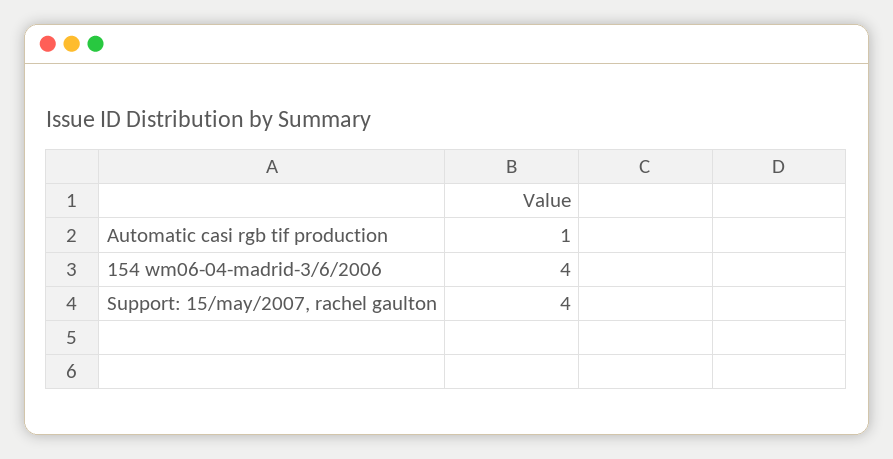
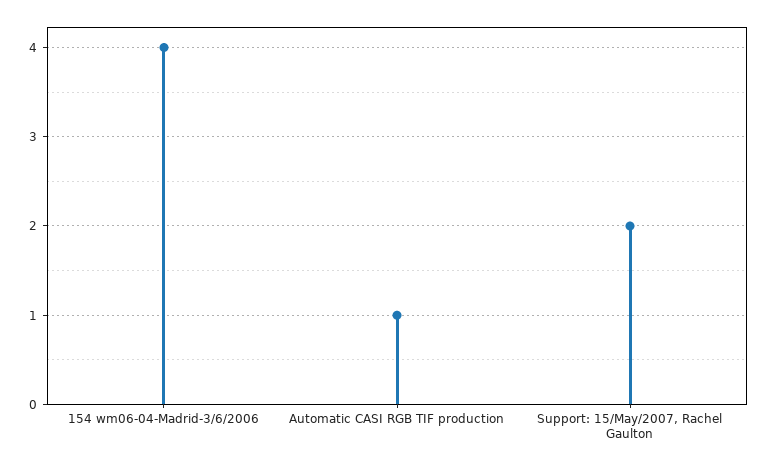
  {
    "Automatic casi rgb tif production": 1,
    "154 wm06-04-madrid-3/6/2006": 4,
-   "Support: 15/may/2007, rachel gaulton": 4
+   "Support: 15/may/2007, rachel gaulton": 2
  }

